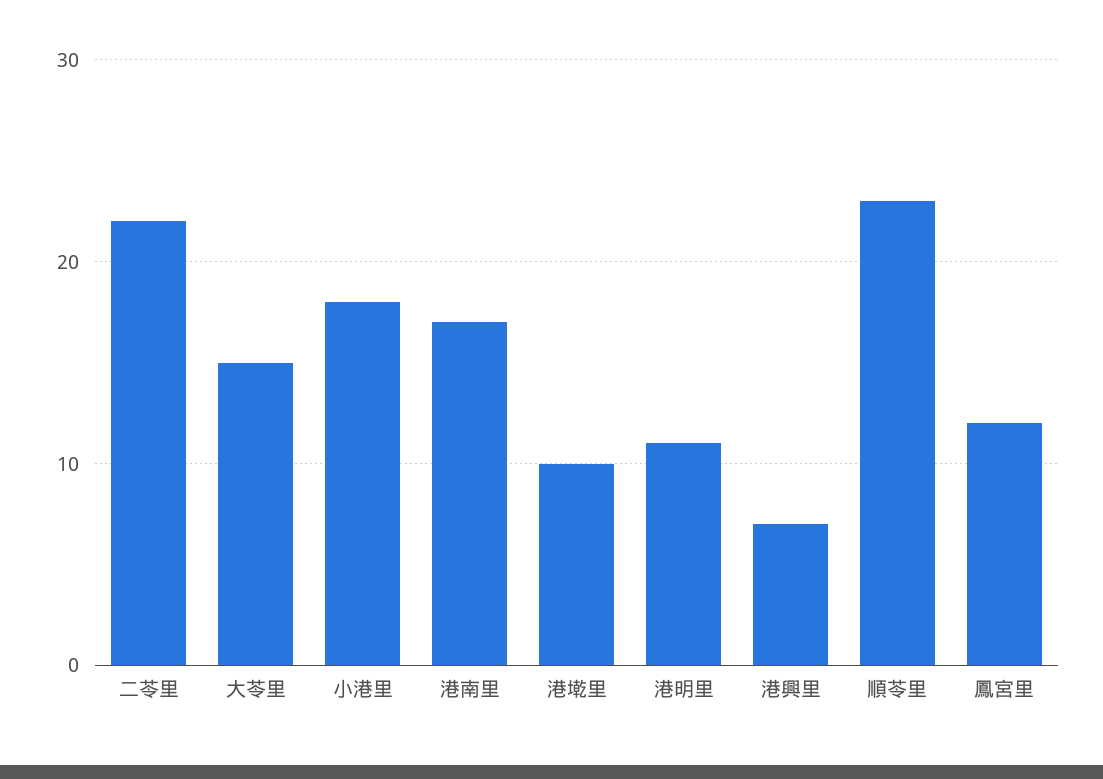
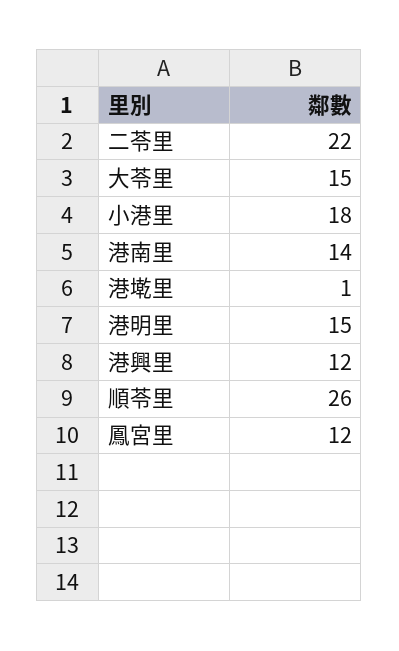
  {
    "二苓里": 22,
    "大苓里": 15,
    "小港里": 18,
-   "港南里": 17,
+   "港南里": 14,
-   "港墘里": 10,
+   "港墘里": 1,
-   "港明里": 11,
+   "港明里": 15,
-   "港興里": 7,
+   "港興里": 12,
-   "順苓里": 23,
+   "順苓里": 26,
    "鳳宮里": 12
  }

